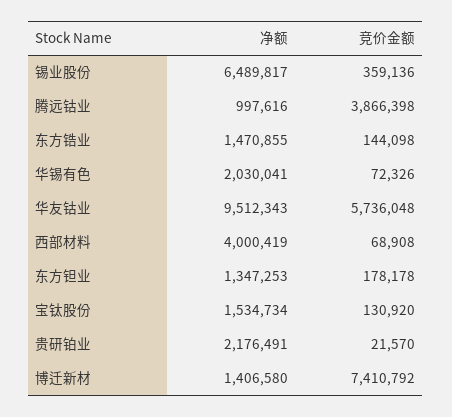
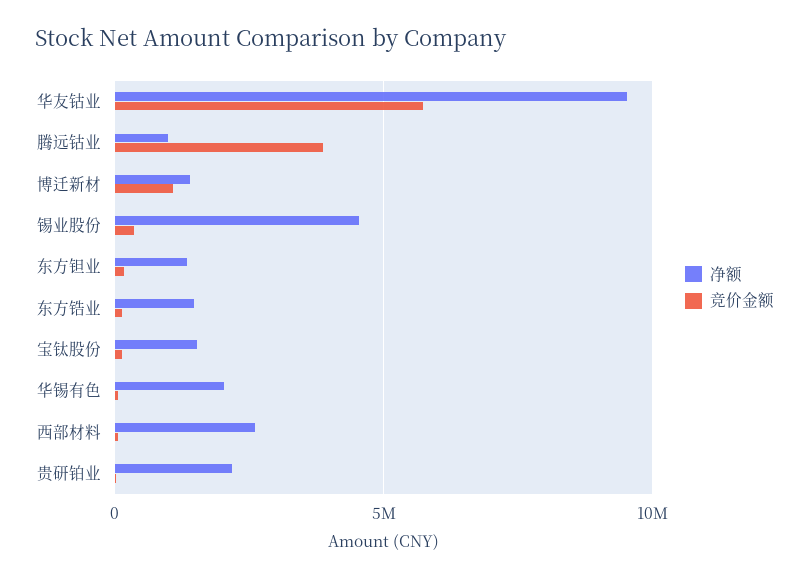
  {
    "净额": {
-     "锡业股份": 6489817,
+     "锡业股份": 4500000,
      "腾远钴业": 997616,
      "东方锆业": 1470855,
      "华锡有色": 2030041,
      "华友钴业": 9512343,
-     "西部材料": 4000419,
+     "西部材料": 2500000,
      "东方钽业": 1347253,
      "宝钛股份": 1534734,
      "贵研铂业": 2176491,
      "博迁新材": 1406580
    },
    "竞价金额": {
      "锡业股份": 359136,
      "腾远钴业": 3866398,
      "东方锆业": 144098,
      "华锡有色": 72326,
      "华友钴业": 5736048,
      "西部材料": 68908,
      "东方钽业": 178178,
      "宝钛股份": 130920,
      "贵研铂业": 21570,
-     "博迁新材": 7410792
+     "博迁新材": 1000000
    }
  }

